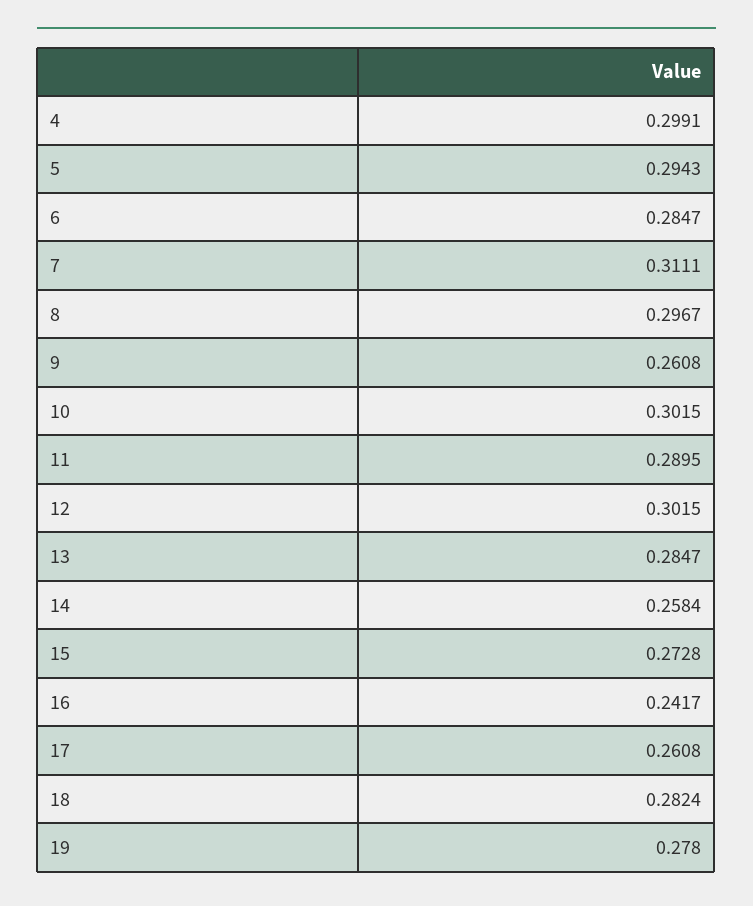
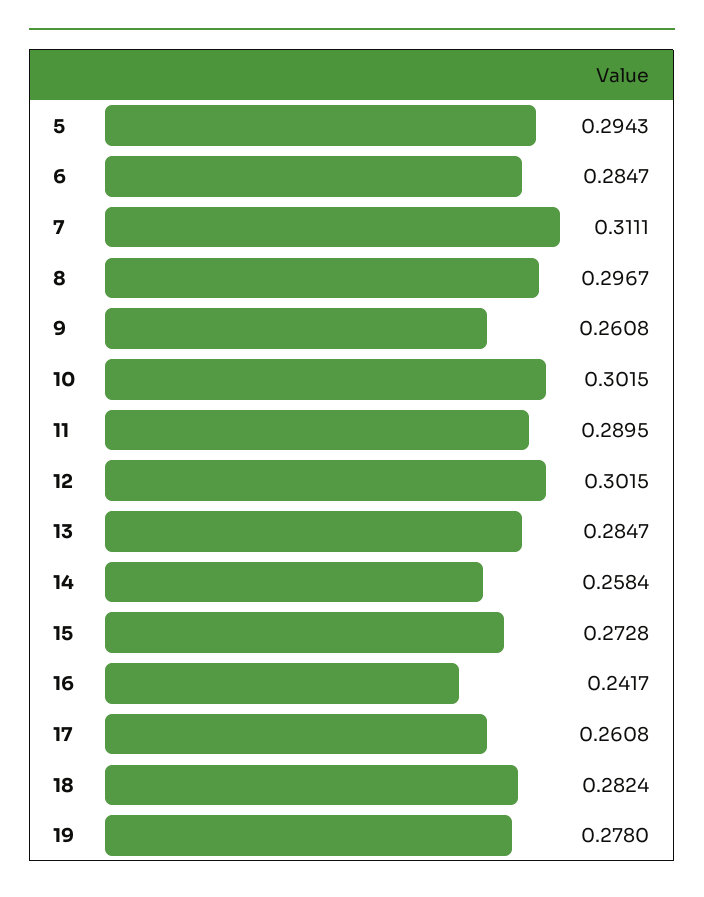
  {
-   "4": 0.2991,
    "5": 0.2943,
    "6": 0.2847,
    "7": 0.3111,
    "8": 0.2967,
    "9": 0.2608,
    "10": 0.3015,
    "11": 0.2895,
    "12": 0.3015,
    "13": 0.2847,
    "14": 0.2584,
    "15": 0.2728,
    "16": 0.2417,
    "17": 0.2608,
    "18": 0.2824,
    "19": 0.278
  }

